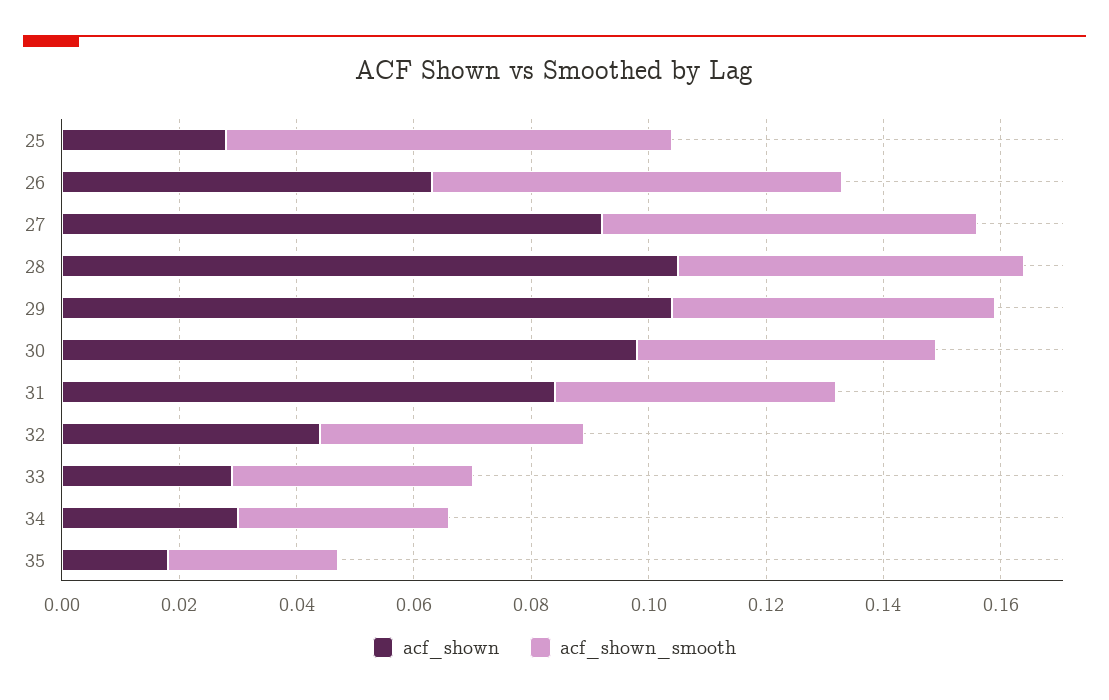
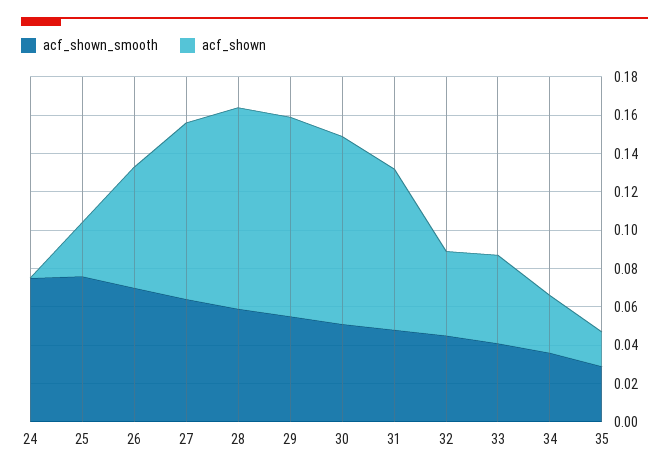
  {
    "acf_shown": {
      "25": 0.03,
      "26": 0.065,
      "27": 0.09,
      "28": 0.105,
      "29": 0.105,
      "30": 0.1,
      "31": 0.085,
      "32": 0.045,
-     "33": 0.03,
+     "33": 0.045,
      "34": 0.03,
-     "35": 0.02
+     "35": 0.02,
+     "24": 0
    },
    "acf_shown_smooth": {
      "25": 0.075,
      "26": 0.07,
      "27": 0.065,
      "28": 0.06,
      "29": 0.055,
      "30": 0.05,
      "31": 0.05,
      "32": 0.045,
      "33": 0.04,
      "34": 0.035,
-     "35": 0.03
+     "35": 0.03,
+     "24": 0.075
    }
  }

